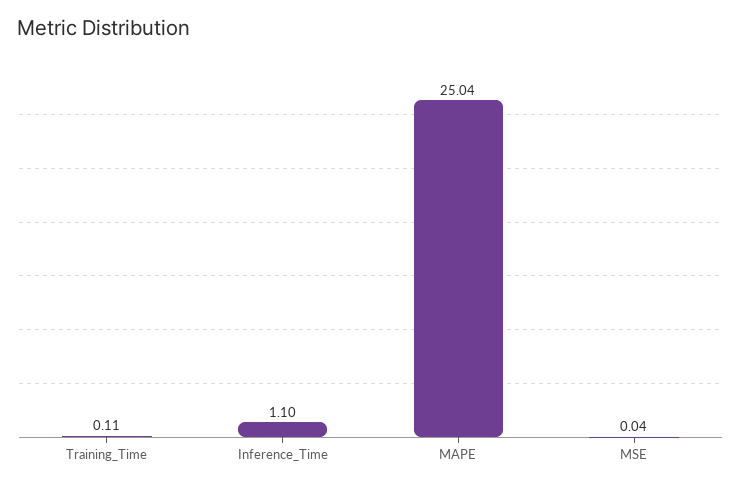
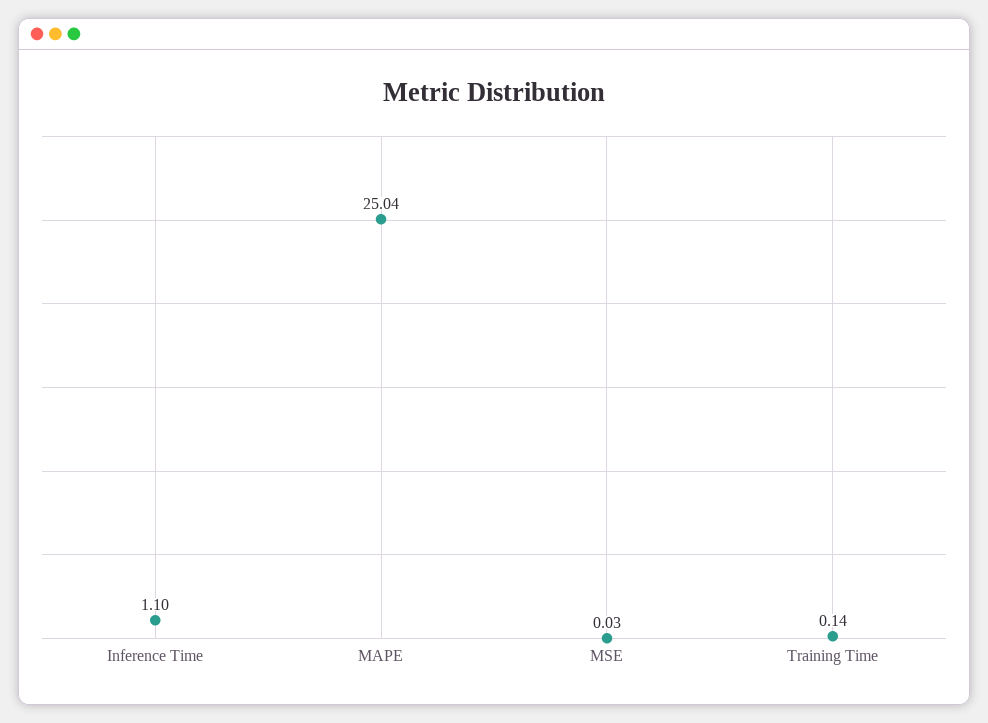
  {
-   "Training_Time": 0.11,
+   "Training_Time": 0.14,
    "Inference_Time": 1.1,
    "MAPE": 25.04,
-   "MSE": 0.04
+   "MSE": 0.03
  }

